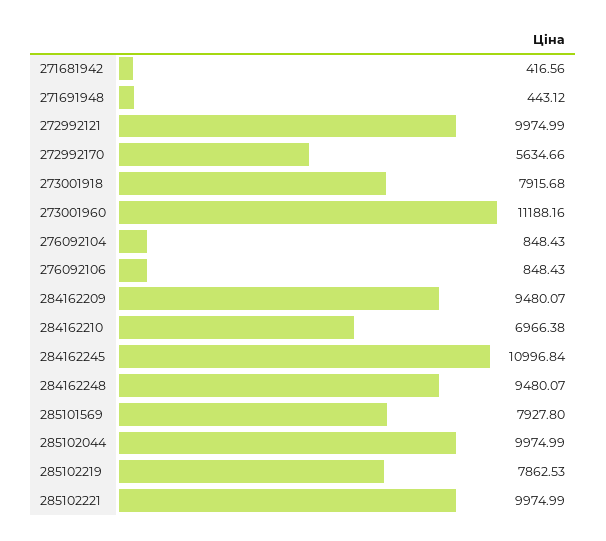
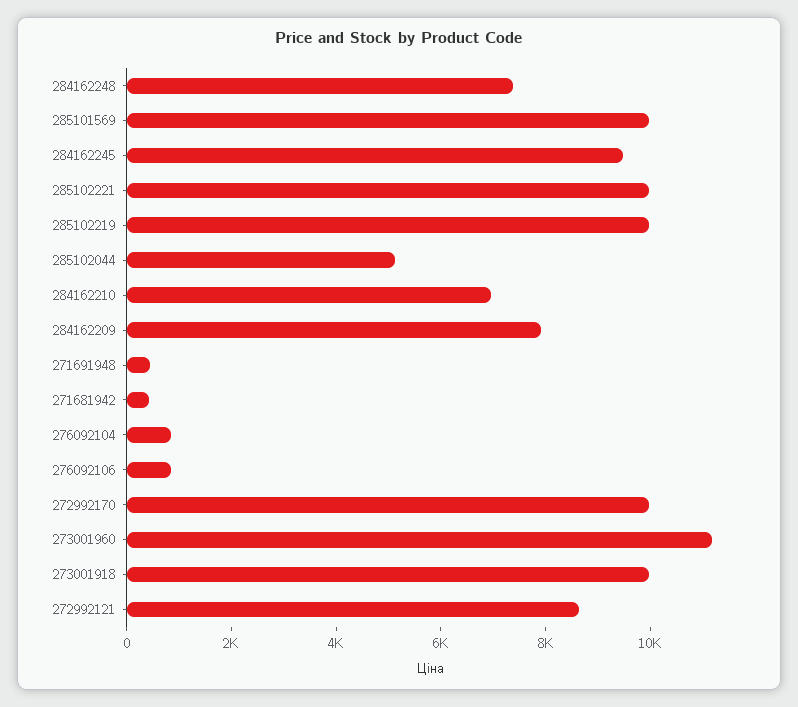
  {
    "271681942": 416.56,
    "271691948": 443.12,
-   "272992121": 9974.99,
+   "272992121": 8500,
-   "272992170": 5634.66,
+   "272992170": 10000,
-   "273001918": 7915.68,
+   "273001918": 10000,
    "273001960": 11188.16,
    "276092104": 848.43,
    "276092106": 848.43,
-   "284162209": 9480.07,
+   "284162209": 8000,
    "284162210": 6966.38,
-   "284162245": 10996.84,
+   "284162245": 9500,
-   "284162248": 9480.07,
+   "284162248": 7500,
-   "285101569": 7927.8,
+   "285101569": 10000,
-   "285102044": 9974.99,
+   "285102044": 5000,
-   "285102219": 7862.53,
+   "285102219": 10000,
    "285102221": 9974.99
  }

